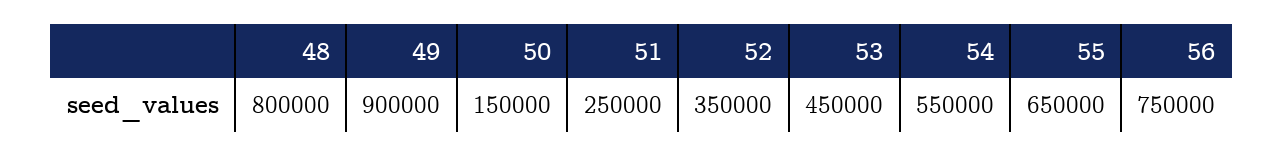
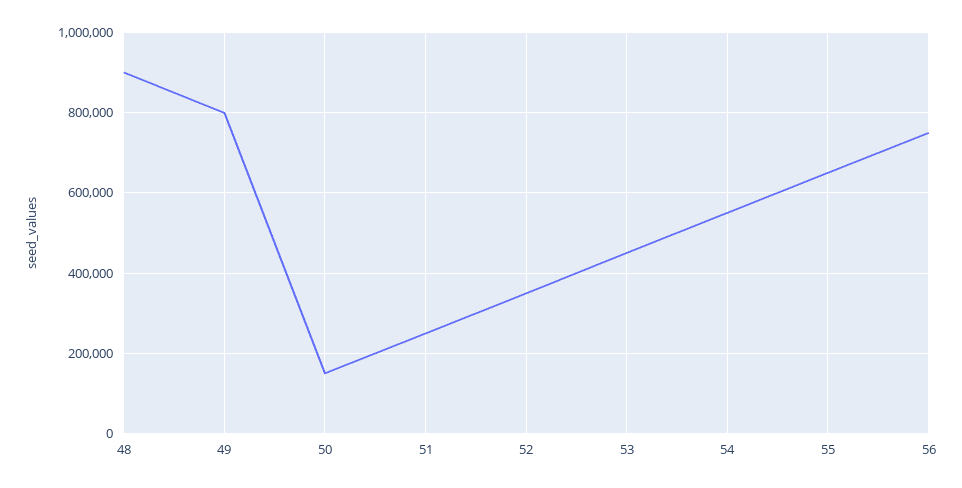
  {
-   "48": 800000,
+   "48": 900000,
-   "49": 900000,
+   "49": 800000,
    "50": 150000,
    "51": 250000,
    "52": 350000,
    "53": 450000,
    "54": 550000,
    "55": 650000,
    "56": 750000
  }

